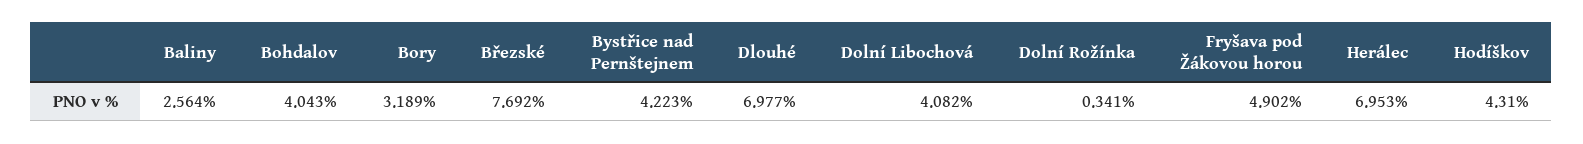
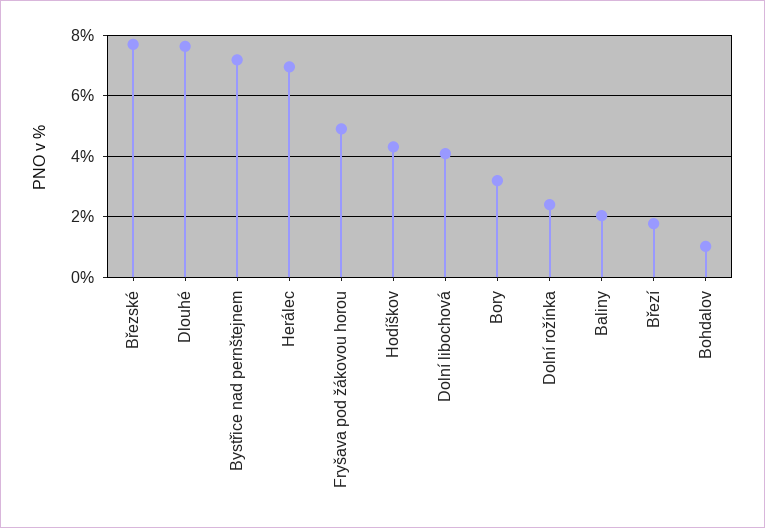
  {
-   "Baliny": 2.564,
+   "Baliny": 2,
-   "Bohdalov": 4.043,
+   "Bohdalov": 1,
    "Bory": 3.189,
    "Březské": 7.692,
-   "Bystřice nad Pernštejnem": 4.223,
+   "Bystřice nad Pernštejnem": 7.2,
-   "Dlouhé": 6.977,
+   "Dlouhé": 7.6,
    "Dolní Libochová": 4.082,
-   "Dolní Rožínka": 0.341,
+   "Dolní Rožínka": 2.4,
    "Fryšava pod Žákovou horou": 4.902,
    "Herálec": 6.953,
-   "Hodíškov": 4.31
+   "Hodíškov": 4.31,
+   "Březí": 1.8
  }

